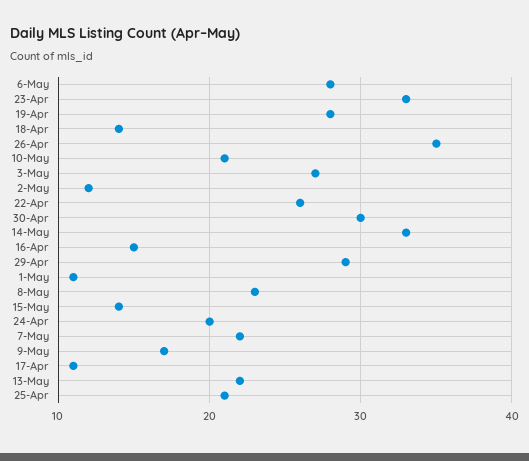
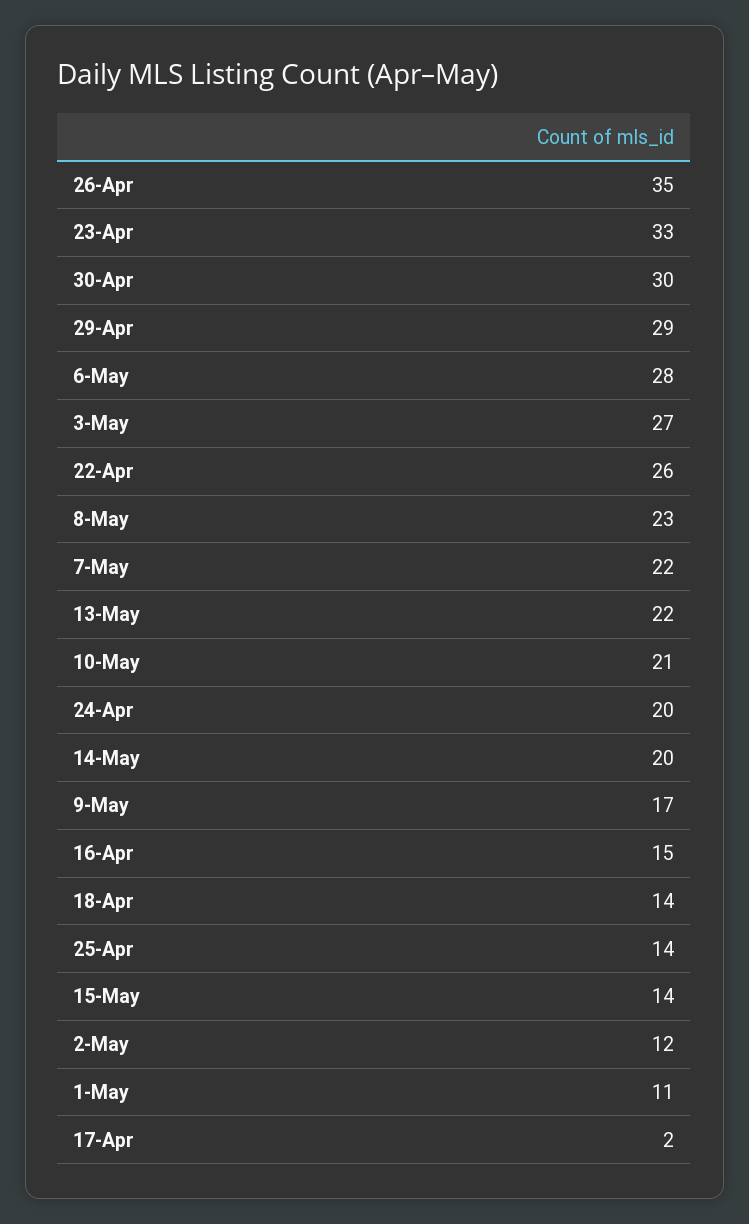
  {
    "6-May": 28,
    "23-Apr": 33,
-   "19-Apr": 28,
    "18-Apr": 14,
    "26-Apr": 35,
    "10-May": 21,
    "3-May": 27,
    "2-May": 12,
    "22-Apr": 26,
    "30-Apr": 30,
-   "14-May": 33,
+   "14-May": 20,
    "16-Apr": 15,
    "29-Apr": 29,
    "1-May": 11,
    "8-May": 23,
    "15-May": 14,
    "24-Apr": 20,
    "7-May": 22,
    "9-May": 17,
-   "17-Apr": 11,
+   "17-Apr": 2,
    "13-May": 22,
-   "25-Apr": 21
+   "25-Apr": 14
  }

